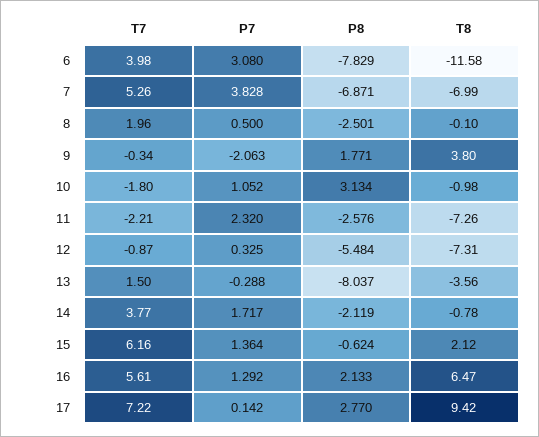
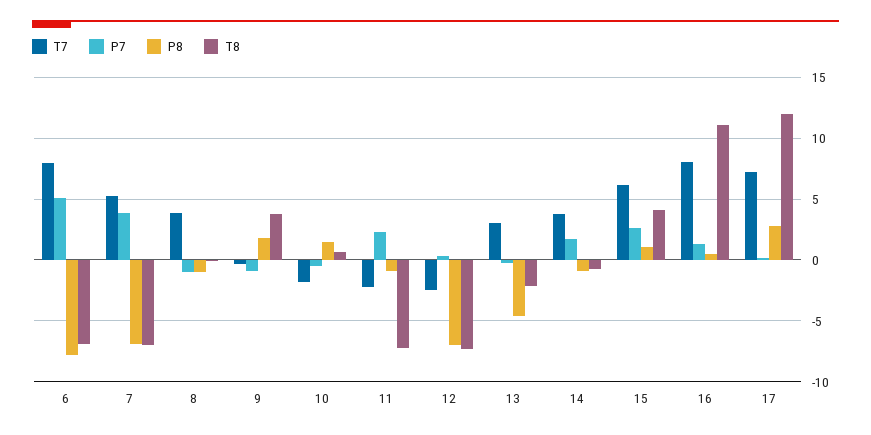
  {
    "T7": {
-     "6": 3.98,
+     "6": 8,
      "7": 5.26,
-     "8": 1.96,
+     "8": 4,
      "9": -0.34,
      "10": -1.8,
      "11": -2.21,
-     "12": -0.87,
+     "12": -2.5,
-     "13": 1.5,
+     "13": 3,
      "14": 3.77,
      "15": 6.16,
-     "16": 5.61,
+     "16": 8,
      "17": 7.22
    },
    "P7": {
-     "6": 3.08,
+     "6": 5,
      "7": 3.828,
-     "8": 0.5,
+     "8": -1,
-     "9": -2.063,
+     "9": -1,
-     "10": 1.052,
+     "10": -0.5,
      "11": 2.32,
      "12": 0.325,
      "13": -0.288,
      "14": 1.717,
-     "15": 1.364,
+     "15": 2.5,
      "16": 1.292,
      "17": 0.142
    },
    "P8": {
      "6": -7.829,
      "7": -6.871,
-     "8": -2.501,
+     "8": -1,
      "9": 1.771,
-     "10": 3.134,
+     "10": 1.5,
-     "11": -2.576,
+     "11": -1,
-     "12": -5.484,
+     "12": -7,
-     "13": -8.037,
+     "13": -4.5,
-     "14": -2.119,
+     "14": -1,
-     "15": -0.624,
+     "15": 1,
-     "16": 2.133,
+     "16": 0.5,
      "17": 2.77
    },
    "T8": {
-     "6": -11.58,
+     "6": -7,
      "7": -6.99,
      "8": -0.1,
      "9": 3.8,
-     "10": -0.98,
+     "10": 0.5,
      "11": -7.26,
      "12": -7.31,
-     "13": -3.56,
+     "13": -2,
      "14": -0.78,
-     "15": 2.12,
+     "15": 4,
-     "16": 6.47,
+     "16": 11,
-     "17": 9.42
+     "17": 12
    }
  }

